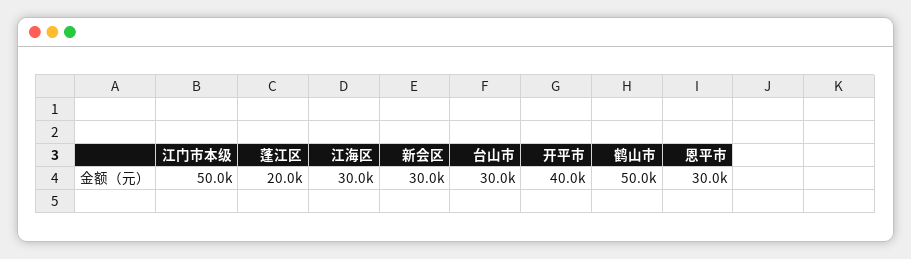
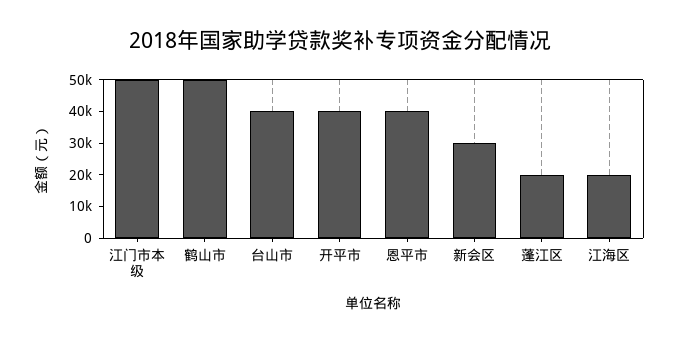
  {
    "江门市本级": 50000,
    "蓬江区": 20000,
-   "江海区": 30000,
+   "江海区": 20000,
    "新会区": 30000,
-   "台山市": 30000,
+   "台山市": 40000,
    "开平市": 40000,
    "鹤山市": 50000,
-   "恩平市": 30000
+   "恩平市": 40000
  }

